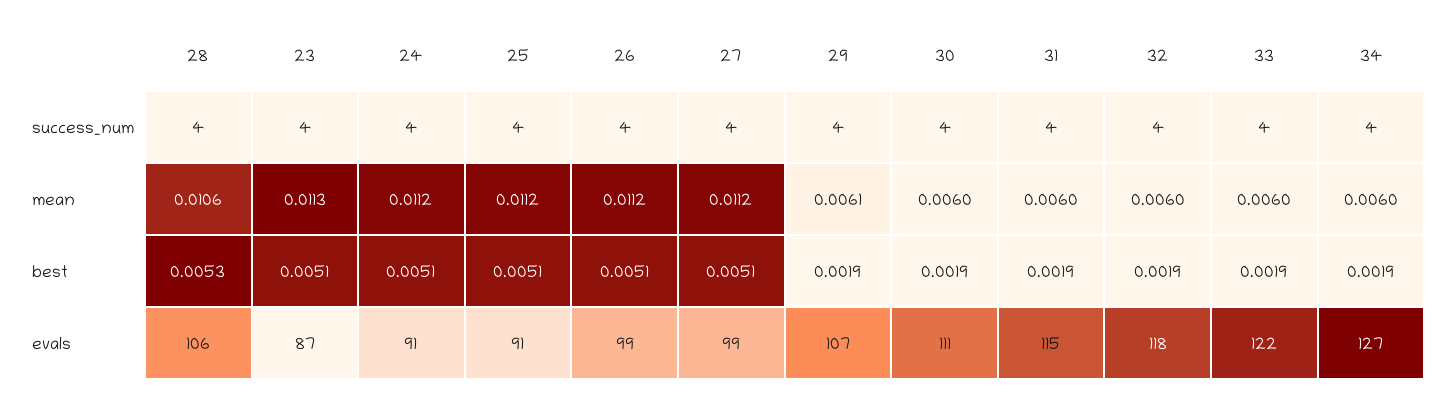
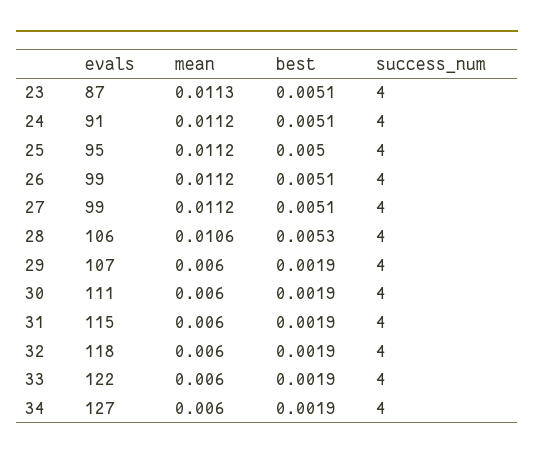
  {
    "28": {
      "success_num": 4,
      "mean": 0.0106,
      "best": 0.0053,
      "evals": 106
    },
    "23": {
      "success_num": 4,
      "mean": 0.0113,
      "best": 0.0051,
      "evals": 87
    },
    "24": {
      "success_num": 4,
      "mean": 0.0112,
      "best": 0.0051,
      "evals": 91
    },
    "25": {
      "success_num": 4,
      "mean": 0.0112,
-     "best": 0.0051,
+     "best": 0.005,
-     "evals": 91
+     "evals": 95
    },
    "26": {
      "success_num": 4,
      "mean": 0.0112,
      "best": 0.0051,
      "evals": 99
    },
    "27": {
      "success_num": 4,
      "mean": 0.0112,
      "best": 0.0051,
      "evals": 99
    },
    "29": {
      "success_num": 4,
-     "mean": 0.0061,
+     "mean": 0.006,
      "best": 0.0019,
      "evals": 107
    },
    "30": {
      "success_num": 4,
      "mean": 0.006,
      "best": 0.0019,
      "evals": 111
    },
    "31": {
      "success_num": 4,
      "mean": 0.006,
      "best": 0.0019,
      "evals": 115
    },
    "32": {
      "success_num": 4,
      "mean": 0.006,
      "best": 0.0019,
      "evals": 118
    },
    "33": {
      "success_num": 4,
      "mean": 0.006,
      "best": 0.0019,
      "evals": 122
    },
    "34": {
      "success_num": 4,
      "mean": 0.006,
      "best": 0.0019,
      "evals": 127
    }
  }

